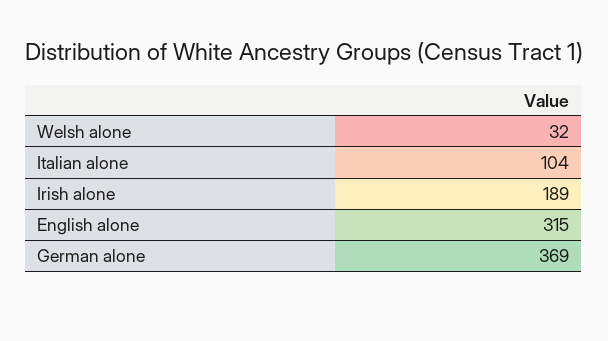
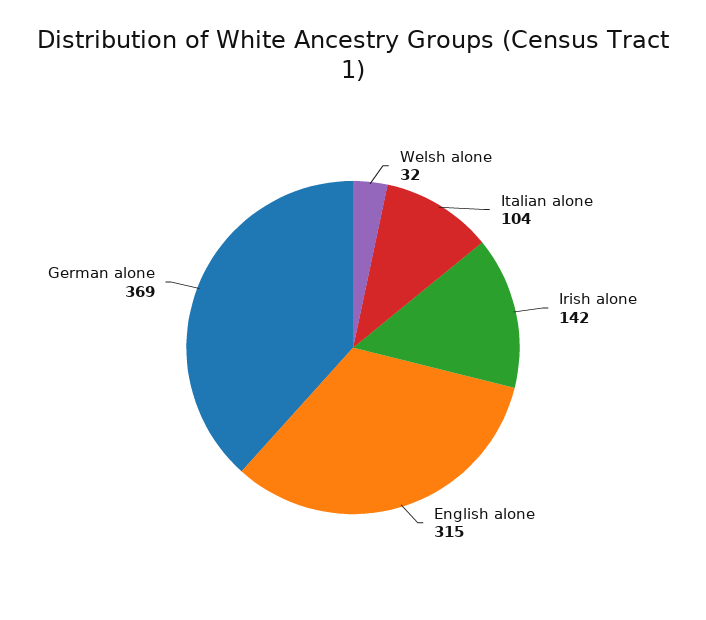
  {
    "Welsh alone": 32,
    "Italian alone": 104,
-   "Irish alone": 189,
+   "Irish alone": 142,
    "English alone": 315,
    "German alone": 369
  }

